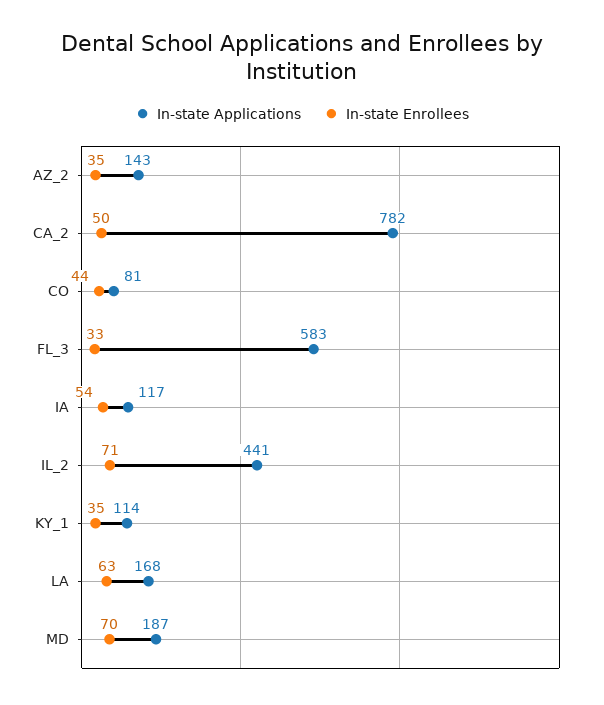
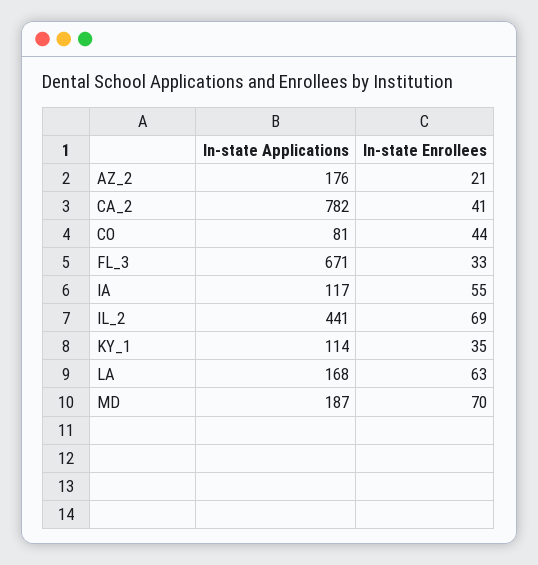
  {
    "In-state Applications": {
-     "AZ_2": 143,
+     "AZ_2": 176,
      "CA_2": 782,
      "CO": 81,
-     "FL_3": 583,
+     "FL_3": 671,
      "IA": 117,
      "IL_2": 441,
      "KY_1": 114,
      "LA": 168,
      "MD": 187
    },
    "In-state Enrollees": {
-     "AZ_2": 35,
+     "AZ_2": 21,
-     "CA_2": 50,
+     "CA_2": 41,
      "CO": 44,
      "FL_3": 33,
-     "IA": 54,
+     "IA": 55,
-     "IL_2": 71,
+     "IL_2": 69,
      "KY_1": 35,
      "LA": 63,
      "MD": 70
    }
  }

